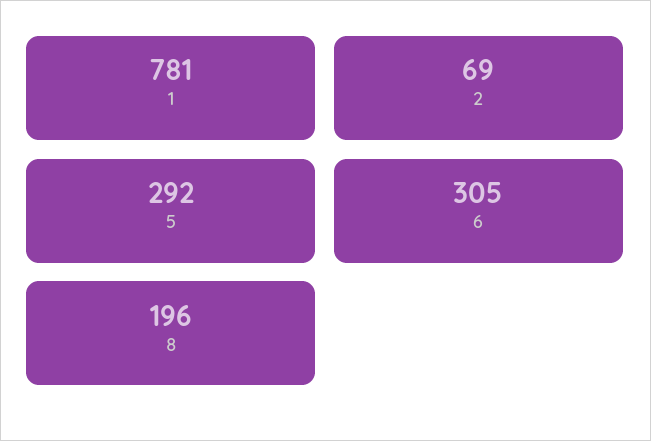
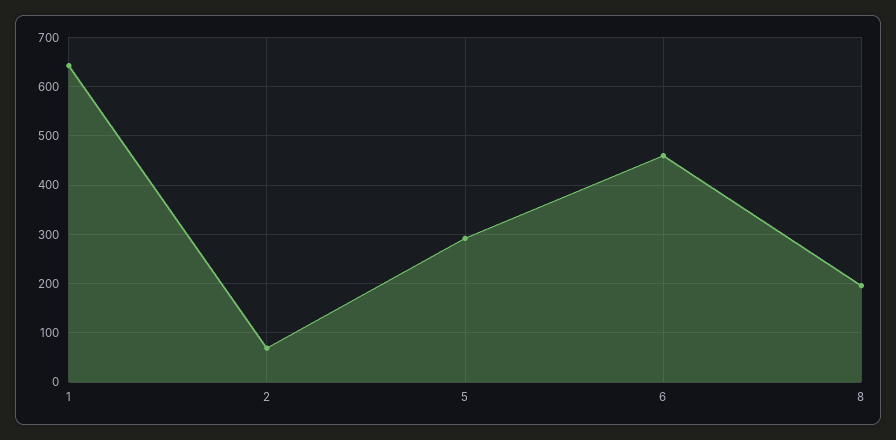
  {
-   "1": 781,
+   "1": 640,
    "2": 69,
    "5": 292,
-   "6": 305,
+   "6": 460,
    "8": 196
  }

